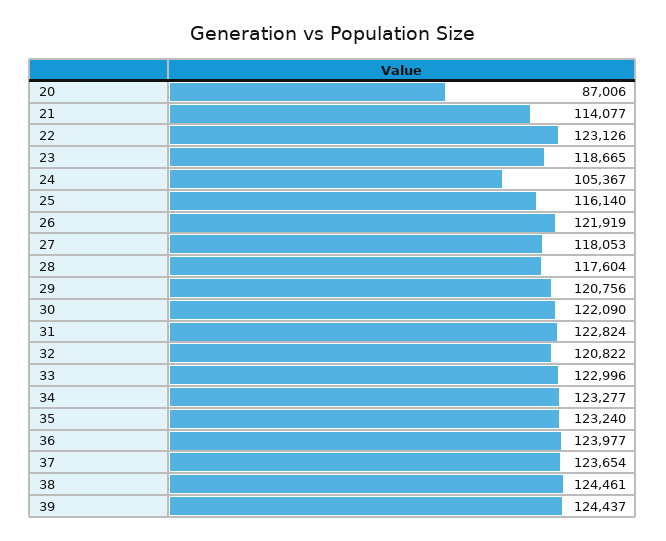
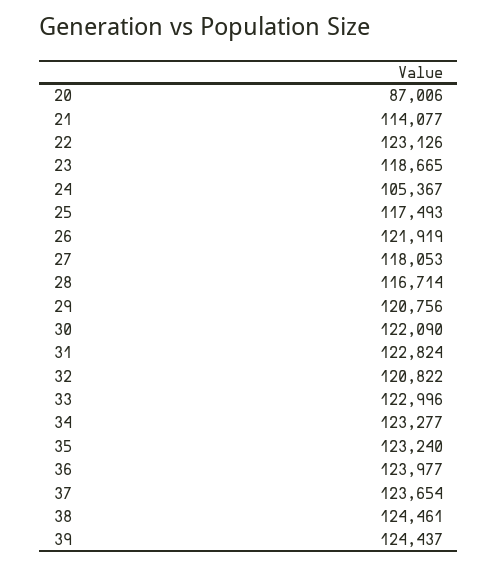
  {
    "20": 87006,
    "21": 114077,
    "22": 123126,
    "23": 118665,
    "24": 105367,
-   "25": 116140,
+   "25": 117493,
    "26": 121919,
    "27": 118053,
-   "28": 117604,
+   "28": 116714,
    "29": 120756,
    "30": 122090,
    "31": 122824,
    "32": 120822,
    "33": 122996,
    "34": 123277,
    "35": 123240,
    "36": 123977,
    "37": 123654,
    "38": 124461,
    "39": 124437
  }

